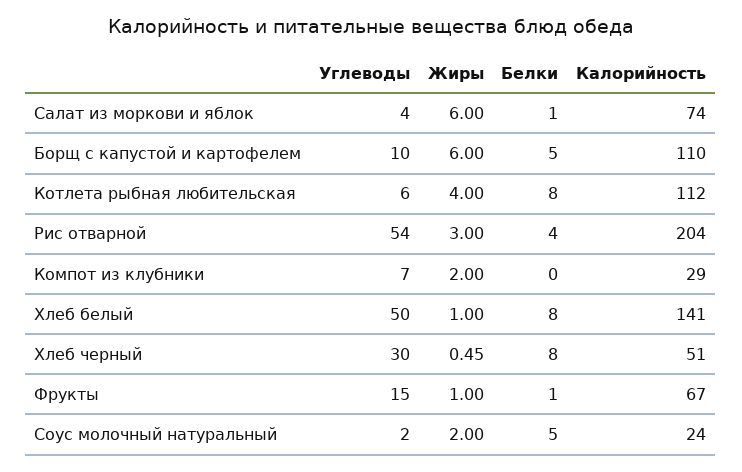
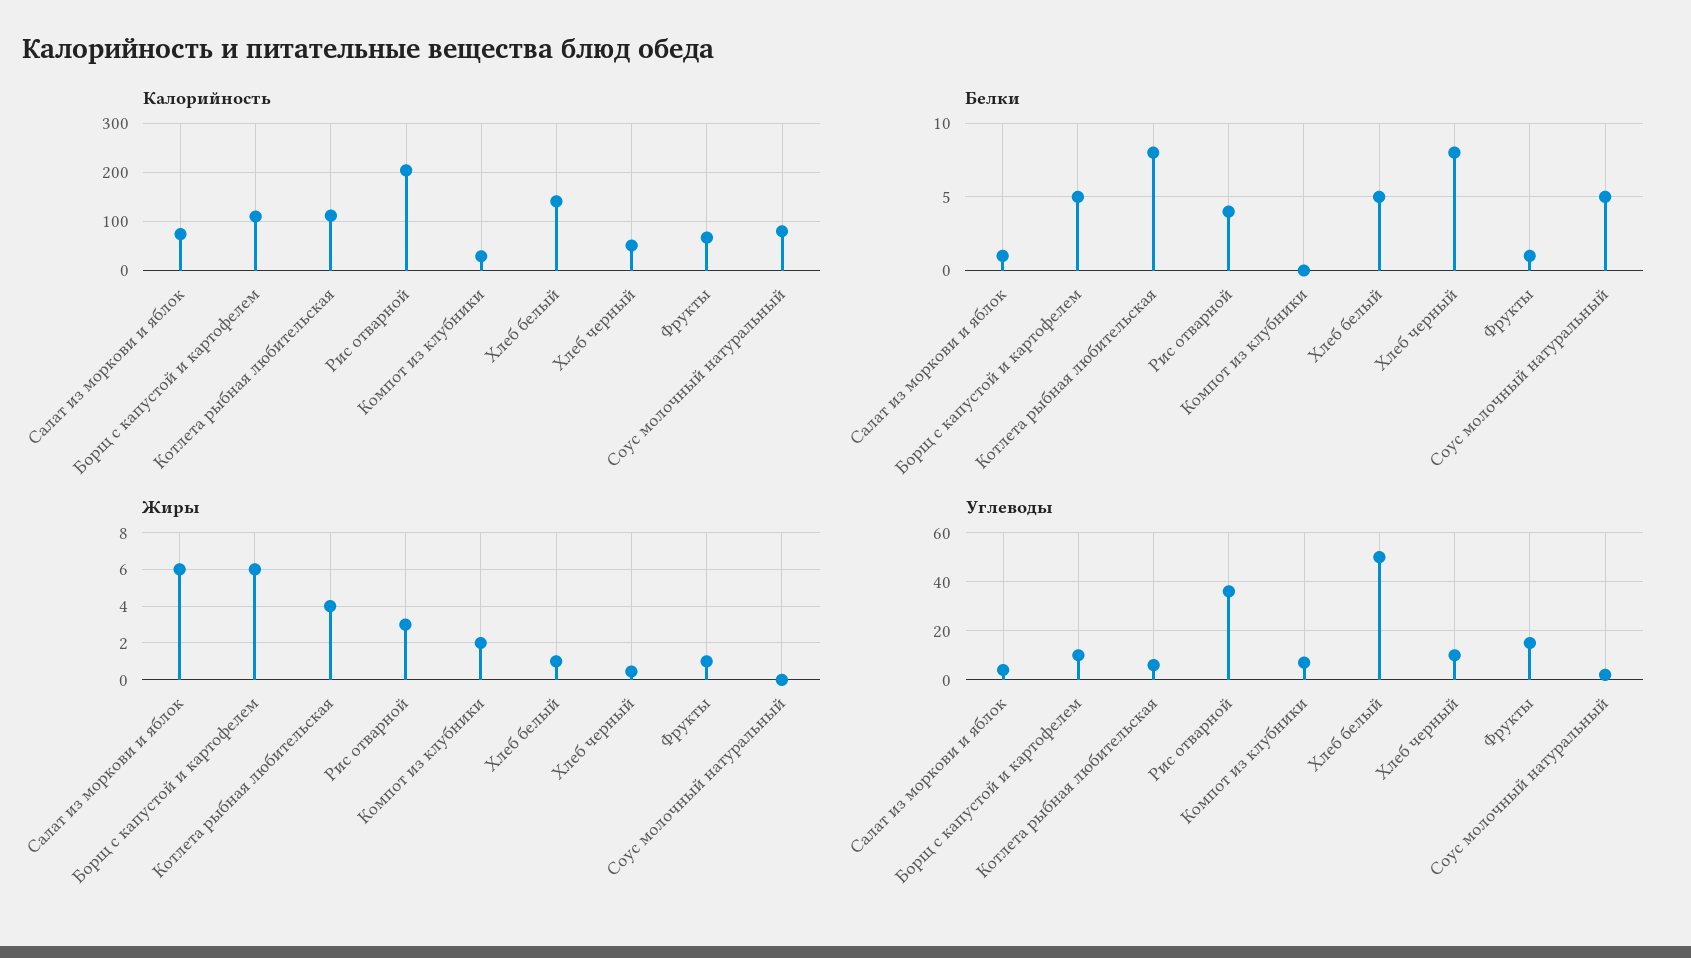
  {
    "Углеводы": {
      "Салат из моркови и яблок": 4,
      "Борщ с капустой и картофелем": 10,
      "Котлета рыбная любительская": 6,
-     "Рис отварной": 54,
+     "Рис отварной": 35,
      "Компот из клубники": 7,
      "Хлеб белый": 50,
-     "Хлеб черный": 30,
+     "Хлеб черный": 10,
      "Фрукты": 15,
      "Соус молочный натуральный": 2
    },
    "Жиры": {
      "Салат из моркови и яблок": 6,
      "Борщ с капустой и картофелем": 6,
      "Котлета рыбная любительская": 4,
      "Рис отварной": 3,
      "Компот из клубники": 2,
      "Хлеб белый": 1,
      "Хлеб черный": 0.45,
      "Фрукты": 1,
-     "Соус молочный натуральный": 2
+     "Соус молочный натуральный": 0
    },
    "Белки": {
      "Салат из моркови и яблок": 1,
      "Борщ с капустой и картофелем": 5,
      "Котлета рыбная любительская": 8,
      "Рис отварной": 4,
      "Компот из клубники": 0,
-     "Хлеб белый": 8,
+     "Хлеб белый": 5,
      "Хлеб черный": 8,
      "Фрукты": 1,
      "Соус молочный натуральный": 5
    },
    "Калорийность": {
      "Салат из моркови и яблок": 74,
      "Борщ с капустой и картофелем": 110,
      "Котлета рыбная любительская": 112,
      "Рис отварной": 204,
      "Компот из клубники": 29,
      "Хлеб белый": 141,
      "Хлеб черный": 51,
      "Фрукты": 67,
-     "Соус молочный натуральный": 24
+     "Соус молочный натуральный": 80
    }
  }

